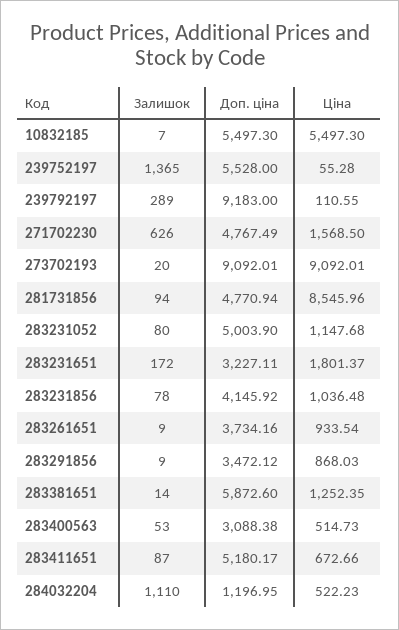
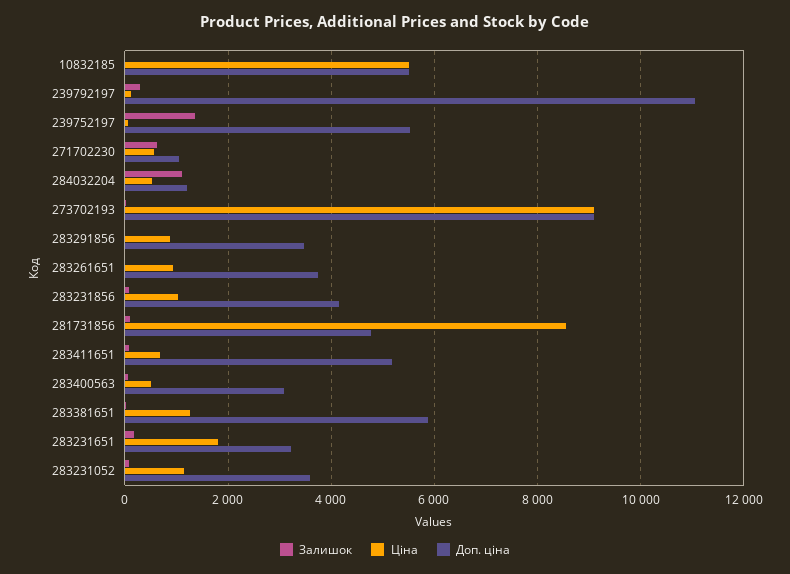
  {
    "Залишок": {
      "10832185": 7,
      "239752197": 1365,
      "239792197": 289,
      "271702230": 626,
      "273702193": 20,
      "281731856": 94,
      "283231052": 80,
      "283231651": 172,
      "283231856": 78,
      "283261651": 9,
      "283291856": 9,
      "283381651": 14,
      "283400563": 53,
      "283411651": 87,
      "284032204": 1110
    },
    "Доп. ціна": {
      "10832185": 5497.3,
      "239752197": 5528,
-     "239792197": 9183,
+     "239792197": 11000,
-     "271702230": 4767.49,
+     "271702230": 1000,
      "273702193": 9092.01,
      "281731856": 4770.94,
-     "283231052": 5003.9,
+     "283231052": 3600,
      "283231651": 3227.11,
      "283231856": 4145.92,
      "283261651": 3734.16,
      "283291856": 3472.12,
      "283381651": 5872.6,
      "283400563": 3088.38,
      "283411651": 5180.17,
      "284032204": 1196.95
    },
    "Ціна": {
      "10832185": 5497.3,
      "239752197": 55.28,
      "239792197": 110.55,
-     "271702230": 1568.5,
+     "271702230": 600,
      "273702193": 9092.01,
      "281731856": 8545.96,
      "283231052": 1147.68,
      "283231651": 1801.37,
      "283231856": 1036.48,
      "283261651": 933.54,
      "283291856": 868.03,
      "283381651": 1252.35,
      "283400563": 514.73,
      "283411651": 672.66,
      "284032204": 522.23
    }
  }

